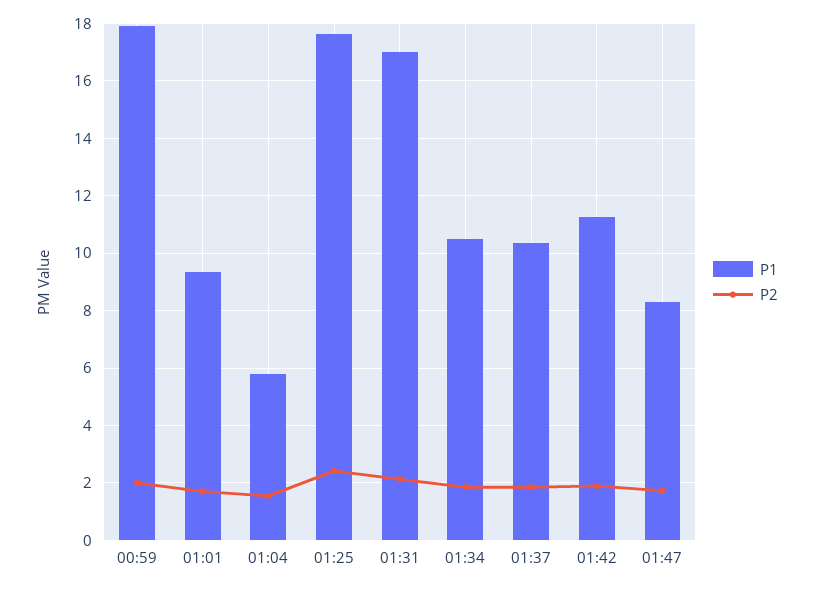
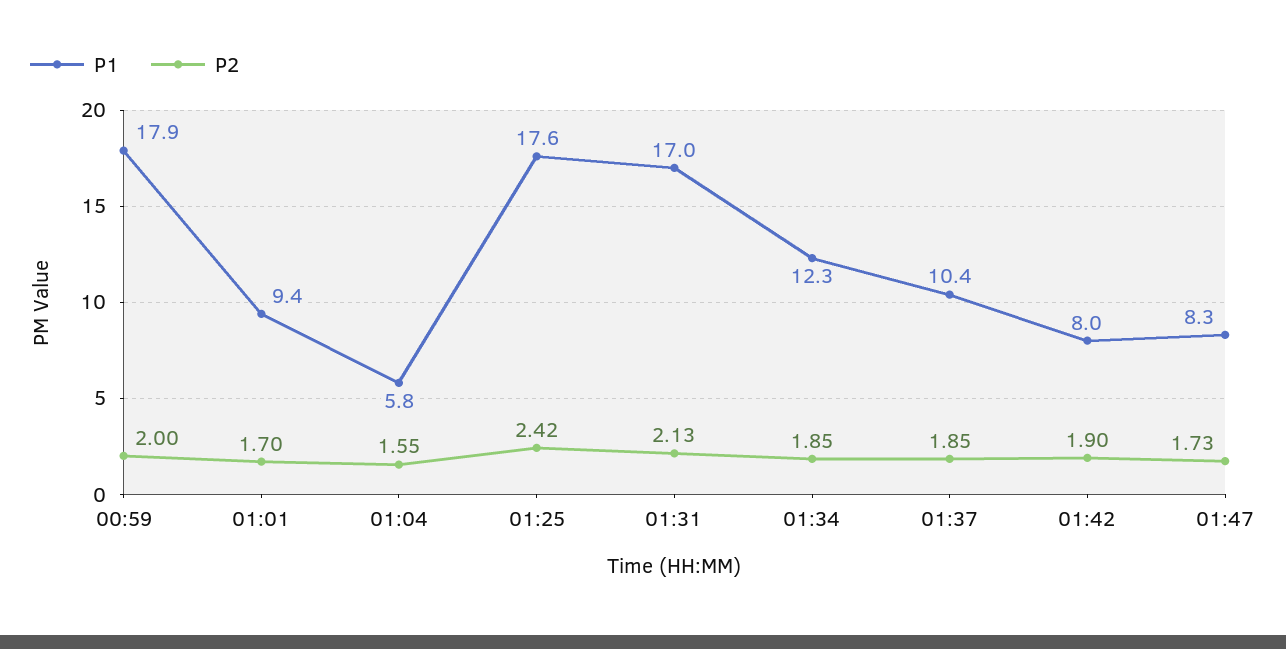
  {
    "P1": {
      "00:59": 17.9,
      "01:01": 9.4,
      "01:04": 5.8,
      "01:25": 17.6,
      "01:31": 17,
-     "01:34": 10.5,
+     "01:34": 12.3,
      "01:37": 10.4,
-     "01:42": 11.25,
+     "01:42": 8,
      "01:47": 8.3
    },
    "P2": {
      "00:59": 2,
      "01:01": 1.7,
      "01:04": 1.55,
      "01:25": 2.42,
      "01:31": 2.13,
      "01:34": 1.85,
      "01:37": 1.85,
      "01:42": 1.9,
      "01:47": 1.73
    }
  }

